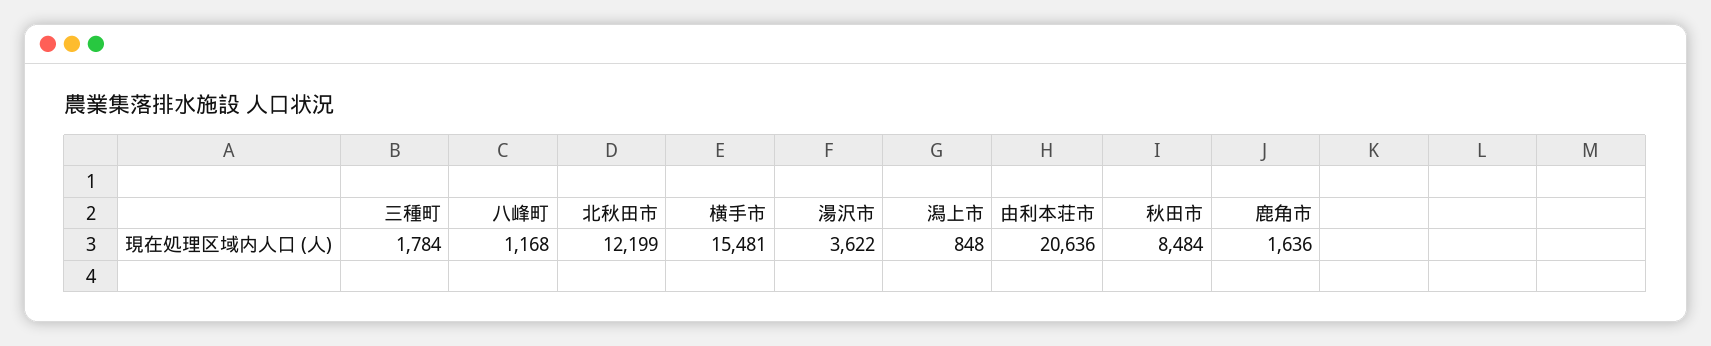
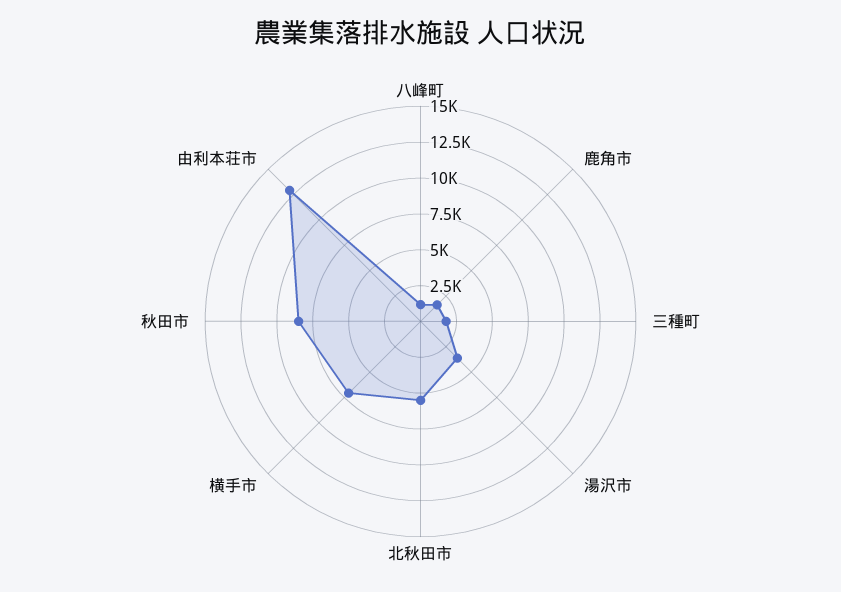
  {
    "三種町": 1784,
    "八峰町": 1168,
-   "北秋田市": 12199,
+   "北秋田市": 5000,
-   "横手市": 15481,
+   "横手市": 7500,
    "湯沢市": 3622,
-   "潟上市": 848,
-   "由利本荘市": 20636,
+   "由利本荘市": 12500,
    "秋田市": 8484,
    "鹿角市": 1636
  }

